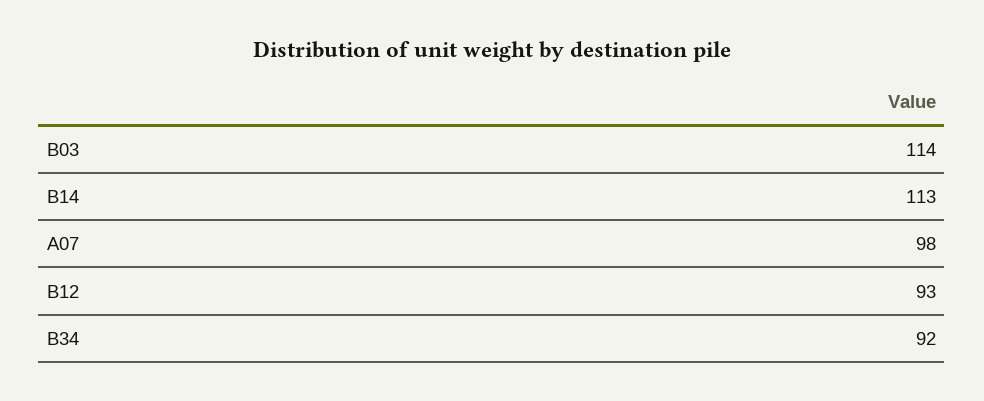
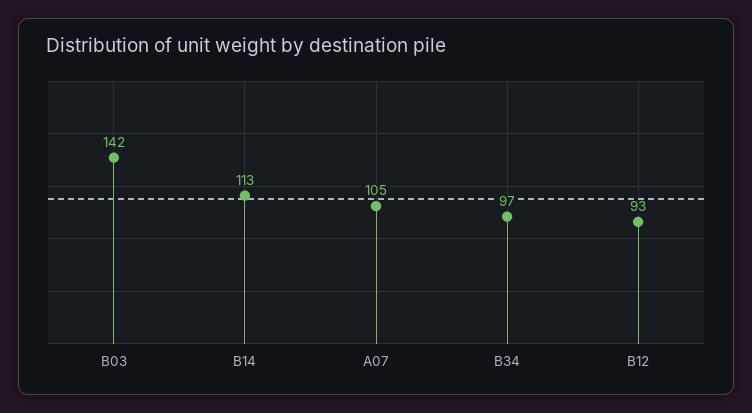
  {
-   "B03": 114,
+   "B03": 142,
    "B14": 113,
-   "A07": 98,
+   "A07": 105,
    "B12": 93,
-   "B34": 92
+   "B34": 97
  }

